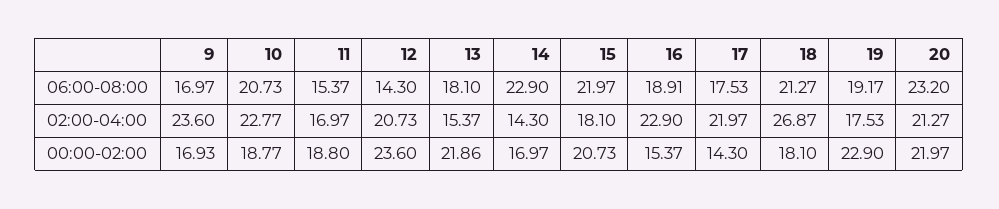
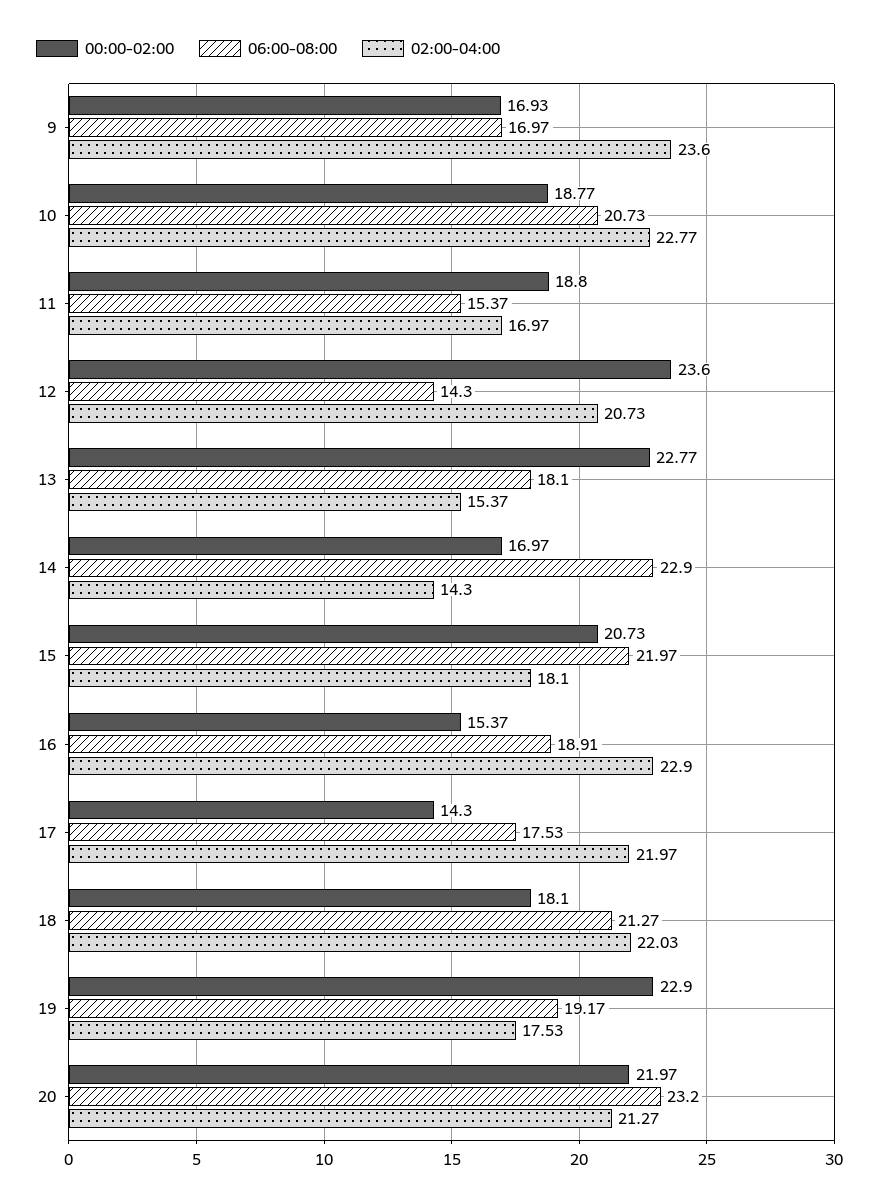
  {
    "06:00-08:00": {
      "9": 16.97,
      "10": 20.73,
      "11": 15.37,
      "12": 14.3,
      "13": 18.1,
      "14": 22.9,
      "15": 21.97,
      "16": 18.91,
      "17": 17.53,
      "18": 21.27,
      "19": 19.17,
      "20": 23.2
    },
    "02:00-04:00": {
      "9": 23.6,
      "10": 22.77,
      "11": 16.97,
      "12": 20.73,
      "13": 15.37,
      "14": 14.3,
      "15": 18.1,
      "16": 22.9,
      "17": 21.97,
-     "18": 26.87,
+     "18": 22.03,
      "19": 17.53,
      "20": 21.27
    },
    "00:00-02:00": {
      "9": 16.93,
      "10": 18.77,
      "11": 18.8,
      "12": 23.6,
-     "13": 21.86,
+     "13": 22.77,
      "14": 16.97,
      "15": 20.73,
      "16": 15.37,
      "17": 14.3,
      "18": 18.1,
      "19": 22.9,
      "20": 21.97
    }
  }

